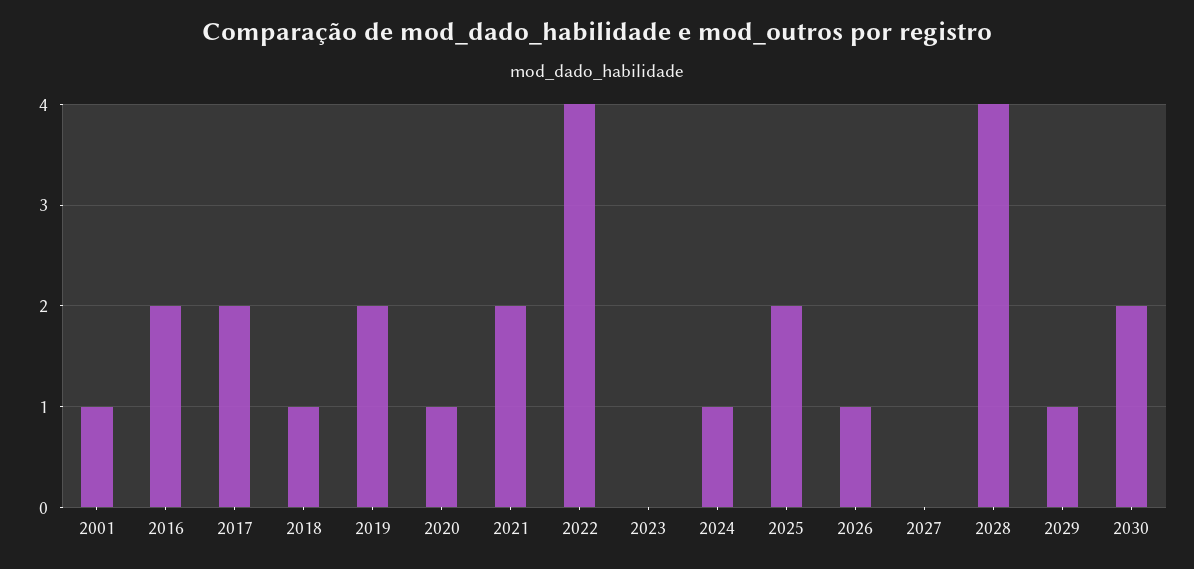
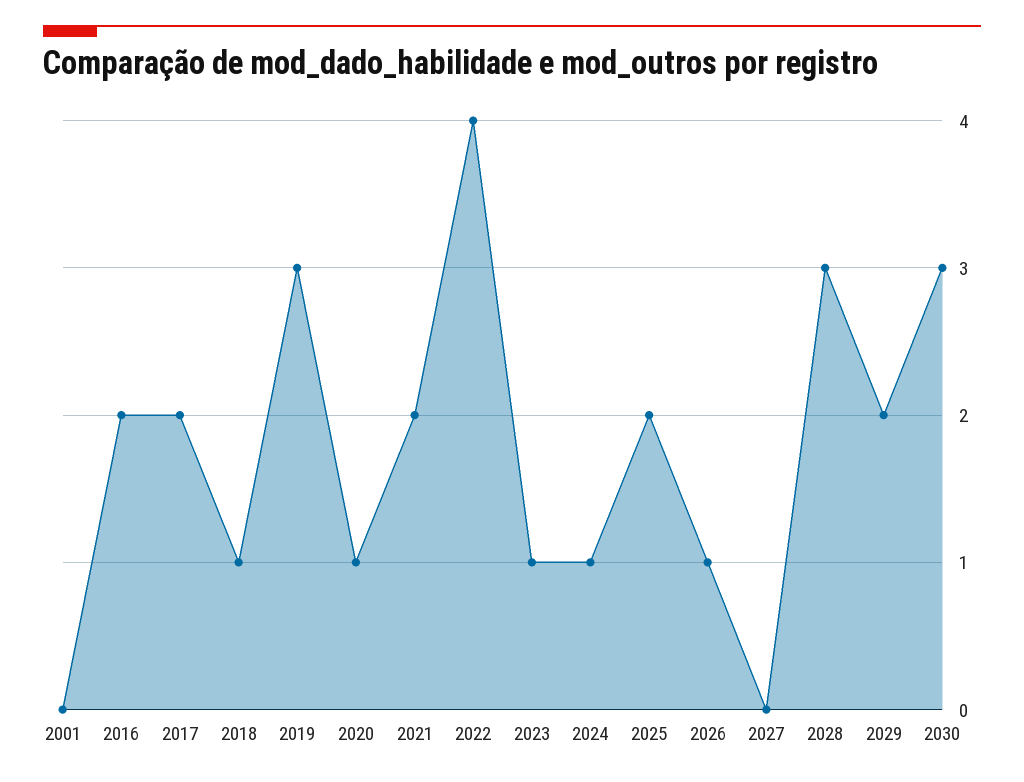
  {
-   "2001": 1,
+   "2001": 0,
    "2016": 2,
    "2017": 2,
    "2018": 1,
-   "2019": 2,
+   "2019": 3,
    "2020": 1,
    "2021": 2,
    "2022": 4,
-   "2023": 0,
+   "2023": 1,
    "2024": 1,
    "2025": 2,
    "2026": 1,
    "2027": 0,
-   "2028": 4,
+   "2028": 3,
-   "2029": 1,
+   "2029": 2,
-   "2030": 2
+   "2030": 3
  }

